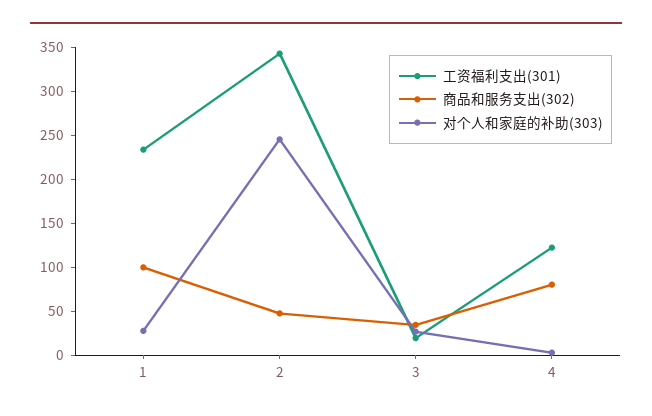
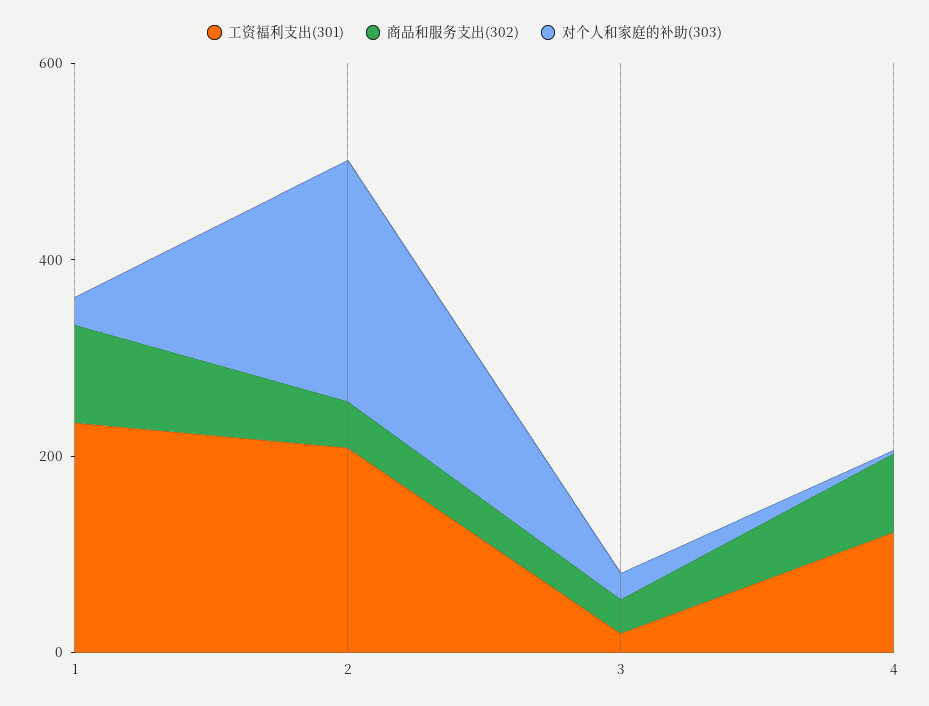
  {
    "工资福利支出(301)": {
      "1": 230,
-     "2": 340,
+     "2": 200,
      "3": 20,
      "4": 120
    },
    "商品和服务支出(302)": {
      "1": 100,
      "2": 50,
      "3": 30,
      "4": 80
    },
    "对个人和家庭的补助(303)": {
      "1": 30,
      "2": 250,
      "3": 30,
      "4": 0
    }
  }

